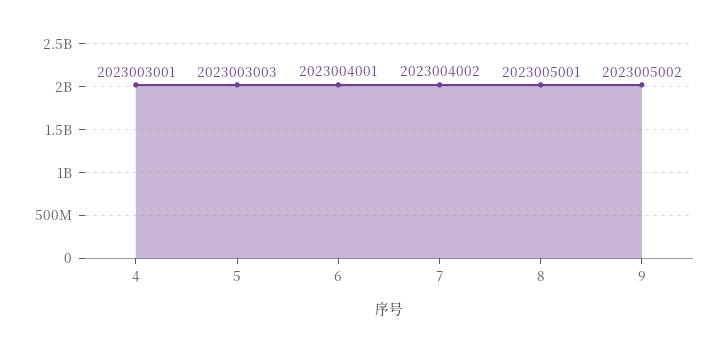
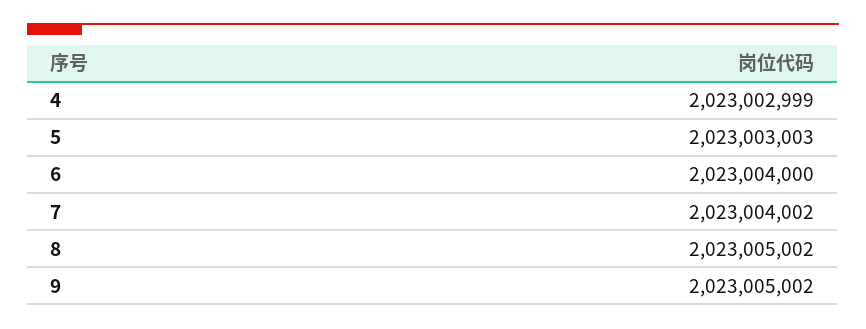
  {
-   "4": 2023003001,
+   "4": 2023002999,
    "5": 2023003003,
-   "6": 2023004001,
+   "6": 2023004000,
    "7": 2023004002,
-   "8": 2023005001,
+   "8": 2023005002,
    "9": 2023005002
  }

